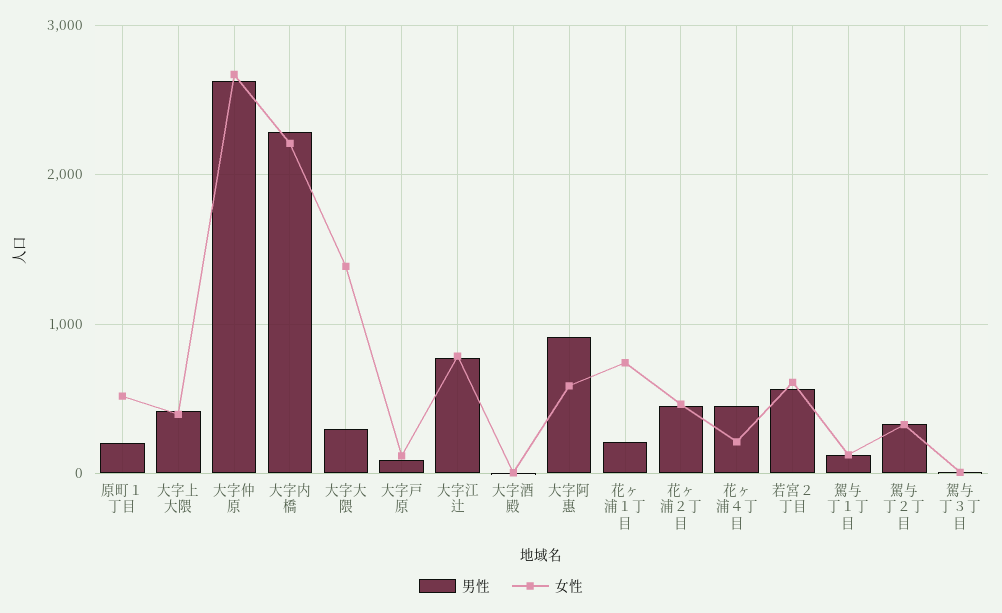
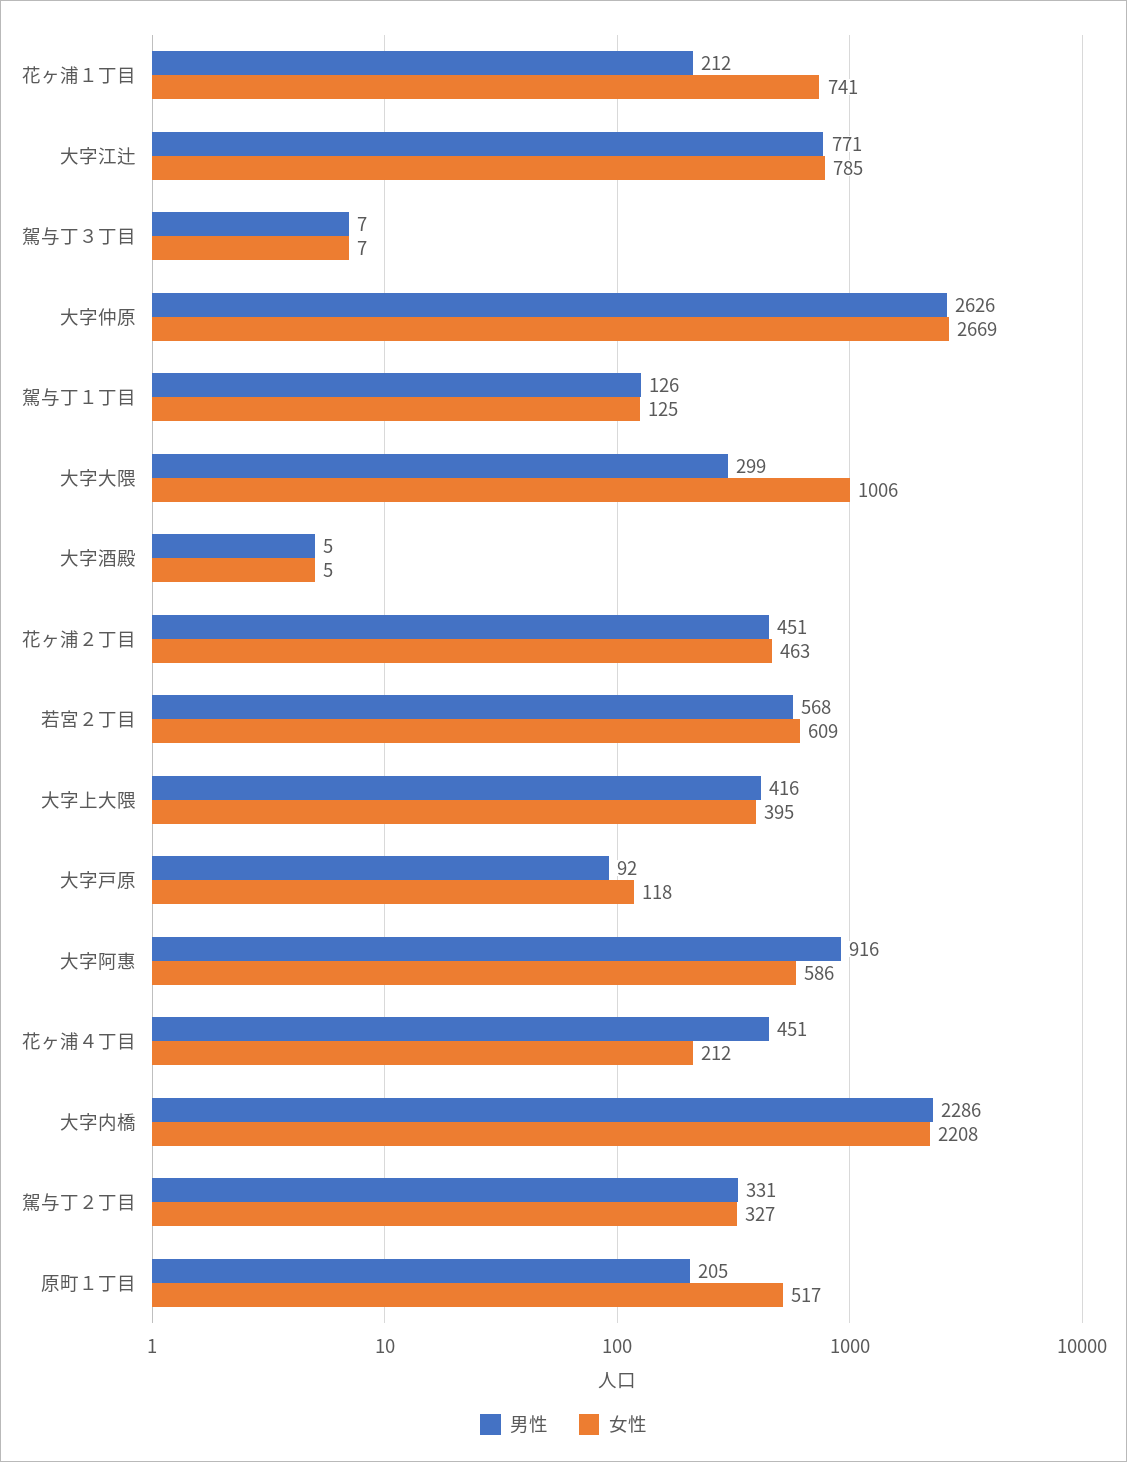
  {
    "男性": {
      "原町１丁目": 205,
      "大字上大隈": 416,
      "大字仲原": 2626,
      "大字内橋": 2286,
      "大字大隈": 299,
      "大字戸原": 92,
      "大字江辻": 771,
      "大字酒殿": 5,
      "大字阿惠": 916,
      "花ヶ浦１丁目": 212,
      "花ヶ浦２丁目": 451,
      "花ヶ浦４丁目": 451,
      "若宮２丁目": 568,
      "駕与丁１丁目": 126,
      "駕与丁２丁目": 331,
      "駕与丁３丁目": 7
    },
    "女性": {
      "原町１丁目": 517,
      "大字上大隈": 395,
      "大字仲原": 2669,
      "大字内橋": 2208,
-     "大字大隈": 1400,
+     "大字大隈": 1006,
      "大字戸原": 118,
      "大字江辻": 785,
      "大字酒殿": 5,
      "大字阿惠": 586,
      "花ヶ浦１丁目": 741,
      "花ヶ浦２丁目": 463,
      "花ヶ浦４丁目": 212,
      "若宮２丁目": 609,
      "駕与丁１丁目": 125,
      "駕与丁２丁目": 327,
      "駕与丁３丁目": 7
    }
  }

